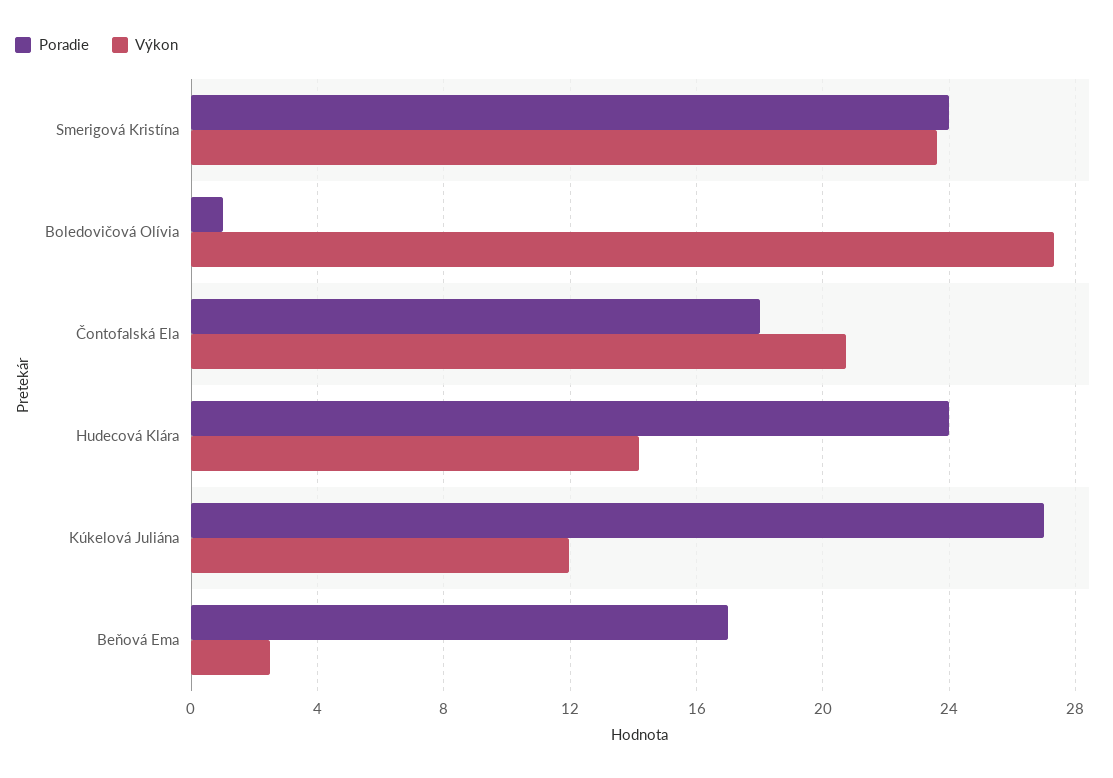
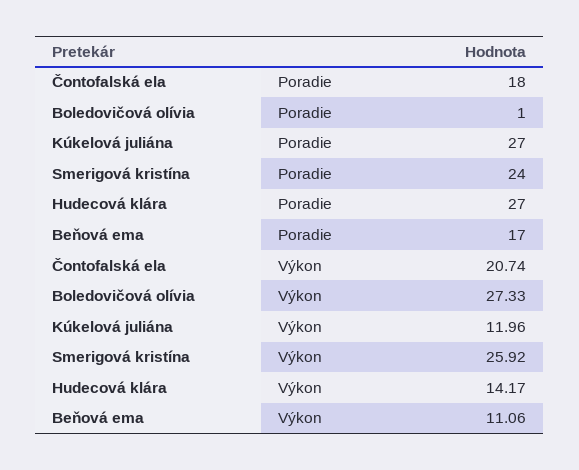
  {
    "Poradie": {
      "Smerigová Kristína": 24,
      "Boledovičová Olívia": 1,
      "Čontofalská Ela": 18,
-     "Hudecová Klára": 24,
+     "Hudecová Klára": 27,
      "Kúkelová Juliána": 27,
      "Beňová Ema": 17
    },
    "Výkon": {
-     "Smerigová Kristína": 23.5,
+     "Smerigová Kristína": 25.92,
      "Boledovičová Olívia": 27.33,
      "Čontofalská Ela": 20.74,
      "Hudecová Klára": 14.17,
      "Kúkelová Juliána": 11.96,
-     "Beňová Ema": 2.5
+     "Beňová Ema": 11.06
    }
  }

